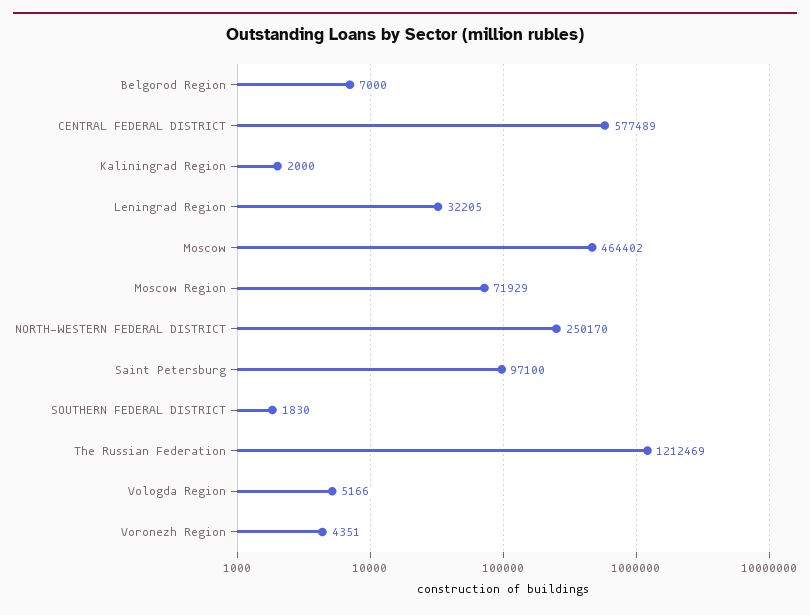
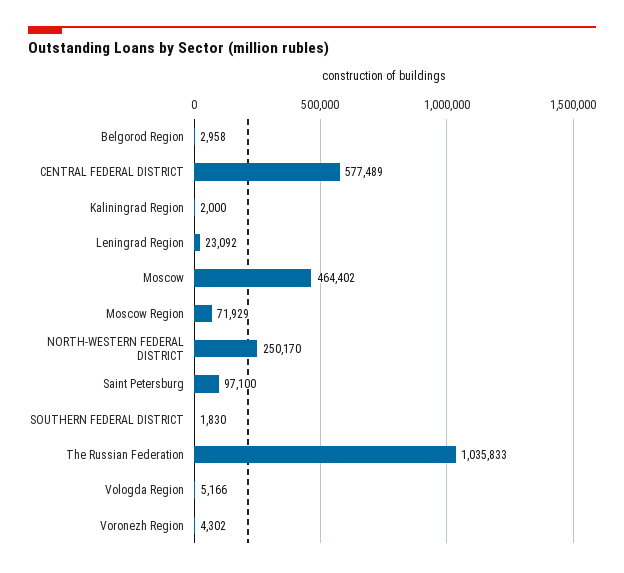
  {
-   "Belgorod Region": 7000,
+   "Belgorod Region": 2958,
    "CENTRAL FEDERAL DISTRICT": 577489,
    "Kaliningrad Region": 2000,
-   "Leningrad Region": 32205,
+   "Leningrad Region": 23092,
    "Moscow": 464402,
    "Moscow Region": 71929,
    "NORTH-WESTERN FEDERAL DISTRICT": 250170,
    "Saint Petersburg": 97100,
    "SOUTHERN FEDERAL DISTRICT": 1830,
-   "The Russian Federation": 1212469,
+   "The Russian Federation": 1035833,
    "Vologda Region": 5166,
-   "Voronezh Region": 4351
+   "Voronezh Region": 4302
  }

